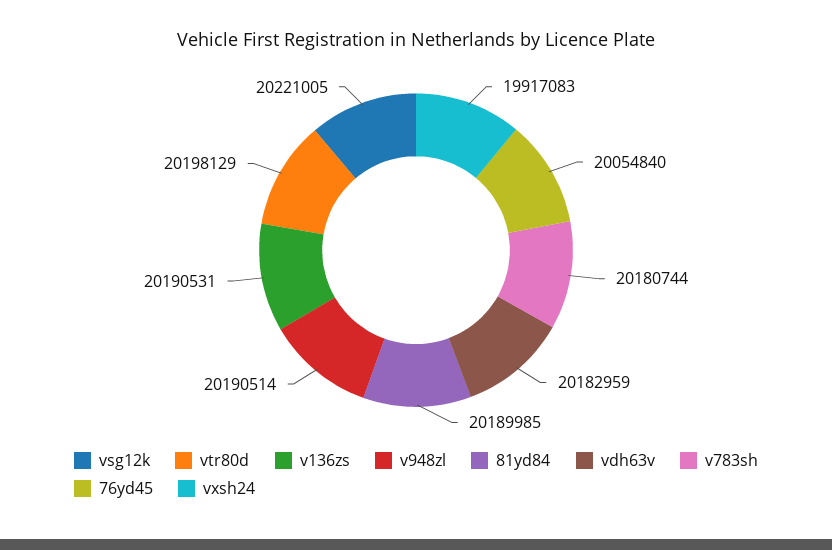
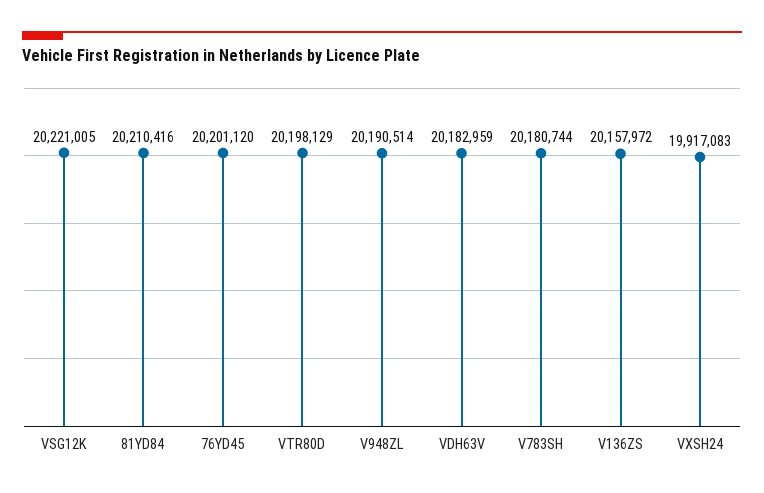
  {
    "vsg12k": 20221005,
    "vtr80d": 20198129,
-   "v136zs": 20190531,
+   "v136zs": 20157972,
    "v948zl": 20190514,
-   "81yd84": 20189985,
+   "81yd84": 20210416,
    "vdh63v": 20182959,
    "v783sh": 20180744,
-   "76yd45": 20054840,
+   "76yd45": 20201120,
    "vxsh24": 19917083
  }

